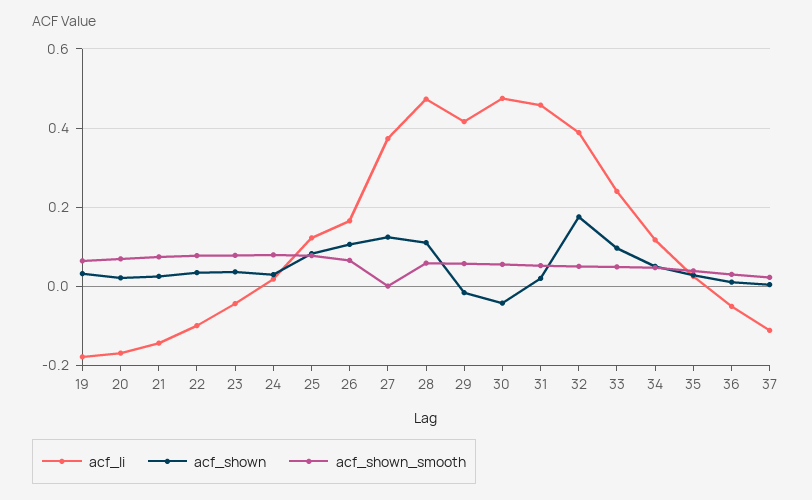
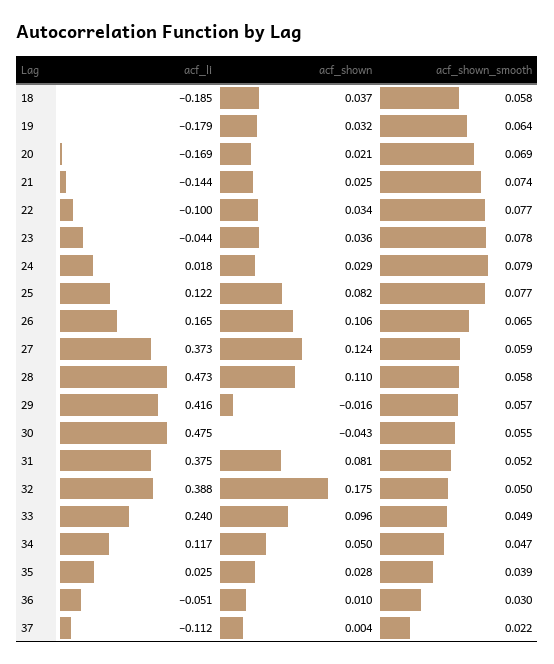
  {
    "acf_li": {
      "19": -0.179,
      "20": -0.169,
      "21": -0.144,
      "22": -0.1,
      "23": -0.044,
      "24": 0.018,
      "25": 0.122,
      "26": 0.165,
      "27": 0.373,
      "28": 0.473,
      "29": 0.416,
      "30": 0.475,
-     "31": 0.46,
+     "31": 0.375,
      "32": 0.388,
      "33": 0.24,
      "34": 0.117,
      "35": 0.025,
      "36": -0.051,
-     "37": -0.112
+     "37": -0.112,
+     "18": -0.185
    },
    "acf_shown": {
      "19": 0.032,
      "20": 0.021,
      "21": 0.025,
      "22": 0.034,
      "23": 0.036,
      "24": 0.029,
      "25": 0.082,
      "26": 0.106,
      "27": 0.124,
      "28": 0.11,
      "29": -0.016,
      "30": -0.043,
-     "31": 0.02,
+     "31": 0.081,
      "32": 0.175,
      "33": 0.096,
      "34": 0.05,
      "35": 0.028,
      "36": 0.01,
-     "37": 0.004
+     "37": 0.004,
+     "18": 0.037
    },
    "acf_shown_smooth": {
      "19": 0.064,
      "20": 0.069,
      "21": 0.074,
      "22": 0.077,
      "23": 0.078,
      "24": 0.079,
      "25": 0.077,
      "26": 0.065,
-     "27": 0,
+     "27": 0.059,
      "28": 0.058,
      "29": 0.057,
      "30": 0.055,
      "31": 0.052,
      "32": 0.05,
      "33": 0.049,
      "34": 0.047,
      "35": 0.039,
      "36": 0.03,
-     "37": 0.022
+     "37": 0.022,
+     "18": 0.058
    }
  }

